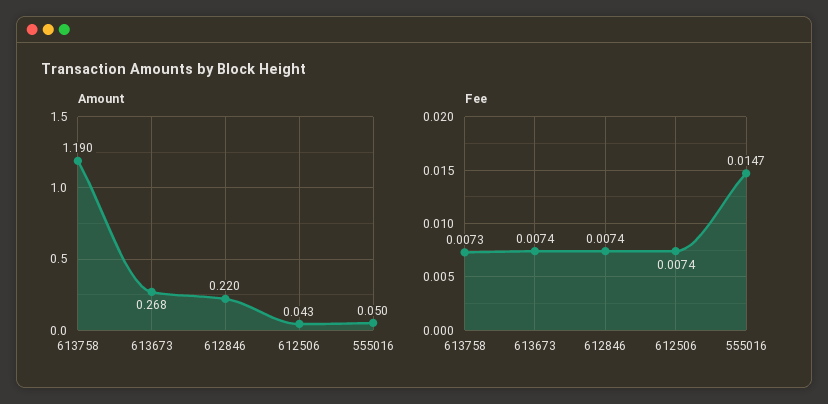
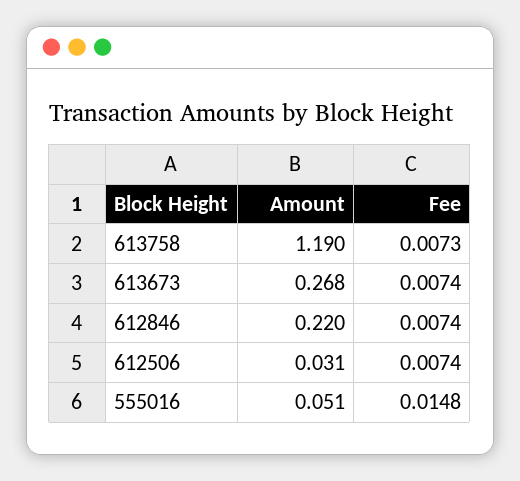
  {
    "Amount": {
      "613758": 1.19,
      "613673": 0.268,
      "612846": 0.22,
-     "612506": 0.043,
+     "612506": 0.031,
-     "555016": 0.05
+     "555016": 0.051
    },
    "Fee": {
      "613758": 0.0073,
      "613673": 0.0074,
      "612846": 0.0074,
      "612506": 0.0074,
-     "555016": 0.0147
+     "555016": 0.0148
    }
  }

